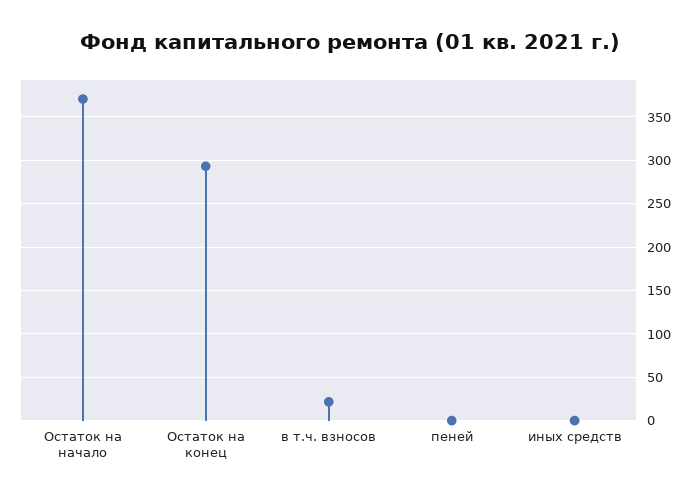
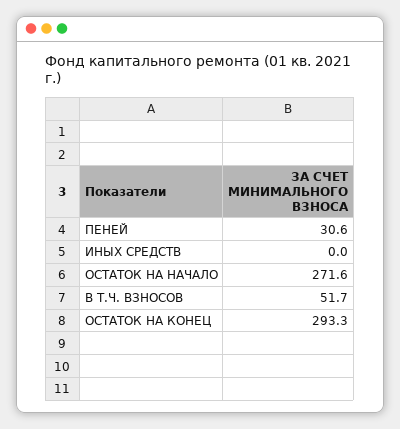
  {
-   "Остаток на начало": 370,
+   "Остаток на начало": 271.6,
    "Остаток на конец": 293.3,
-   "в т.ч. взносов": 20,
+   "в т.ч. взносов": 51.7,
-   "пеней": 0,
+   "пеней": 30.6,
    "иных средств": 0
  }

